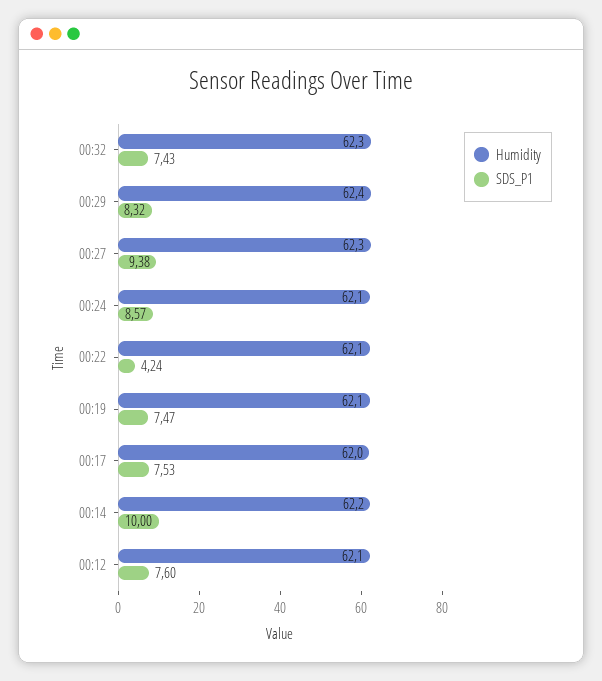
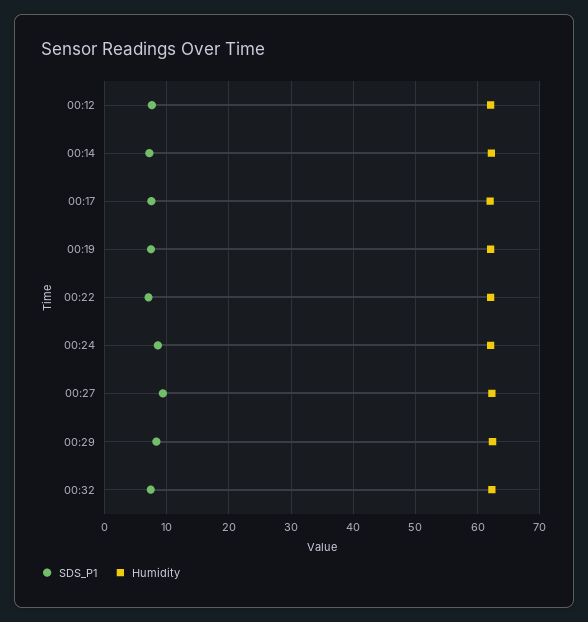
  {
    "Humidity": {
      "00:32": 62.3,
      "00:29": 62.4,
      "00:27": 62.3,
      "00:24": 62.1,
      "00:22": 62.1,
      "00:19": 62.1,
      "00:17": 62,
      "00:14": 62.2,
      "00:12": 62.1
    },
    "SDS_P1": {
      "00:32": 7.43,
      "00:29": 8.32,
      "00:27": 9.38,
      "00:24": 8.57,
-     "00:22": 4.24,
+     "00:22": 7,
      "00:19": 7.47,
      "00:17": 7.53,
-     "00:14": 10,
+     "00:14": 7,
      "00:12": 7.6
    }
  }

